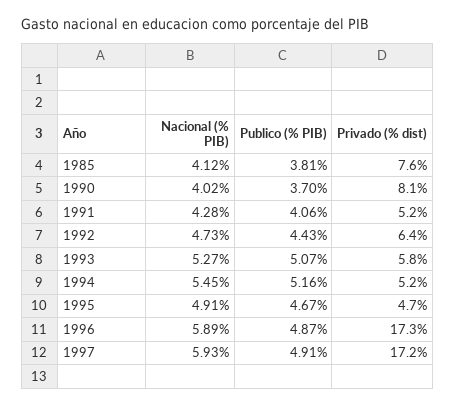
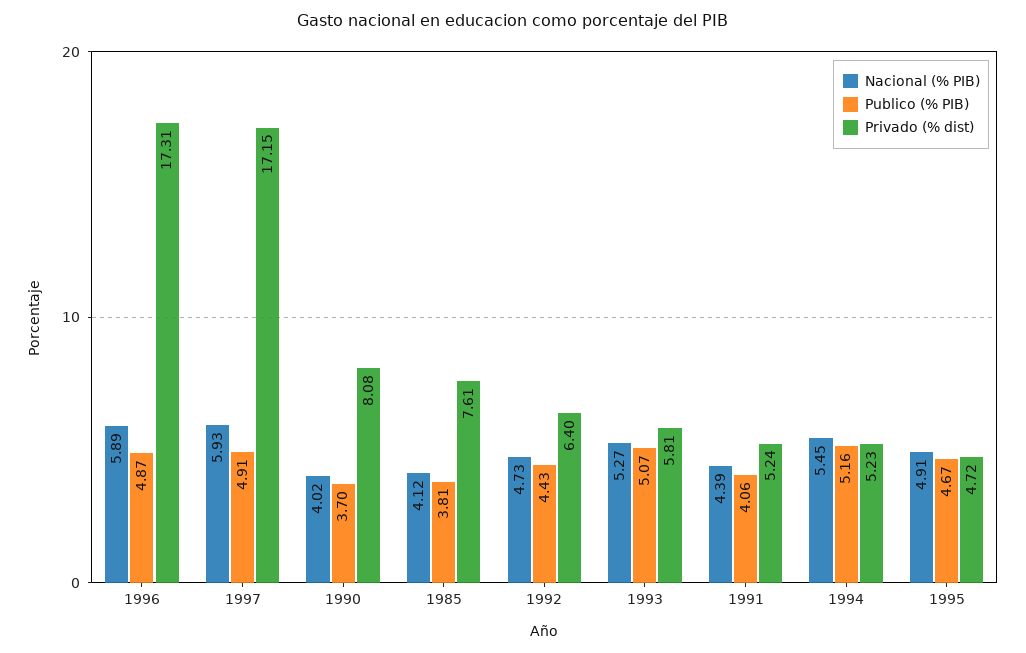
  {
    "Nacional (% PIB)": {
      "1985": 4.12,
      "1990": 4.02,
-     "1991": 4.28,
+     "1991": 4.39,
      "1992": 4.73,
      "1993": 5.27,
      "1994": 5.45,
      "1995": 4.91,
      "1996": 5.89,
      "1997": 5.93
    },
    "Publico (% PIB)": {
      "1985": 3.81,
      "1990": 3.7,
      "1991": 4.06,
      "1992": 4.43,
      "1993": 5.07,
      "1994": 5.16,
      "1995": 4.67,
      "1996": 4.87,
      "1997": 4.91
    },
    "Privado (% dist)": {
      "1985": 7.61,
      "1990": 8.08,
      "1991": 5.24,
      "1992": 6.4,
      "1993": 5.81,
      "1994": 5.23,
      "1995": 4.72,
      "1996": 17.31,
      "1997": 17.15
    }
  }

